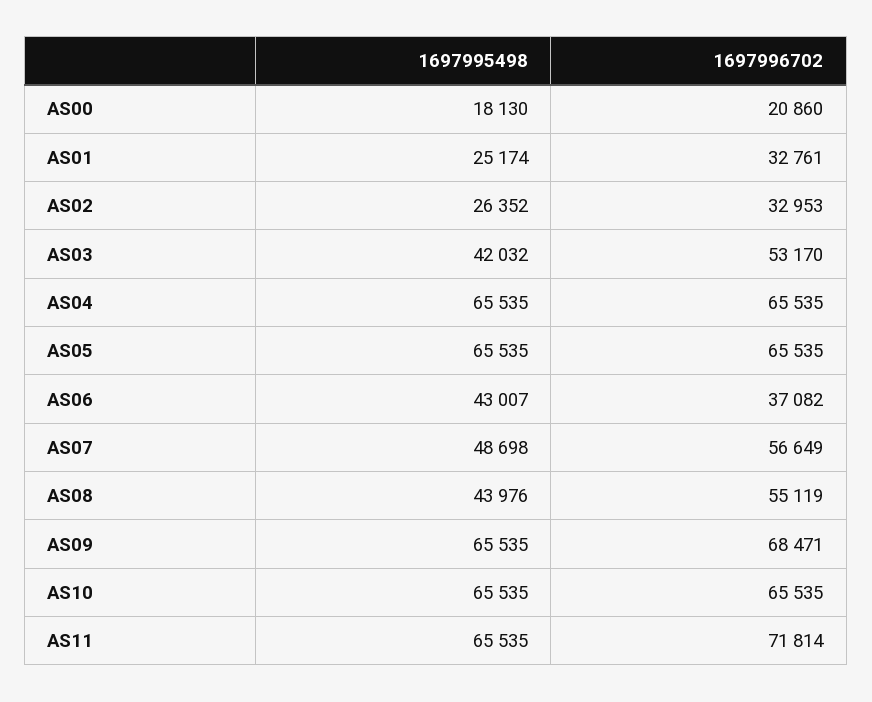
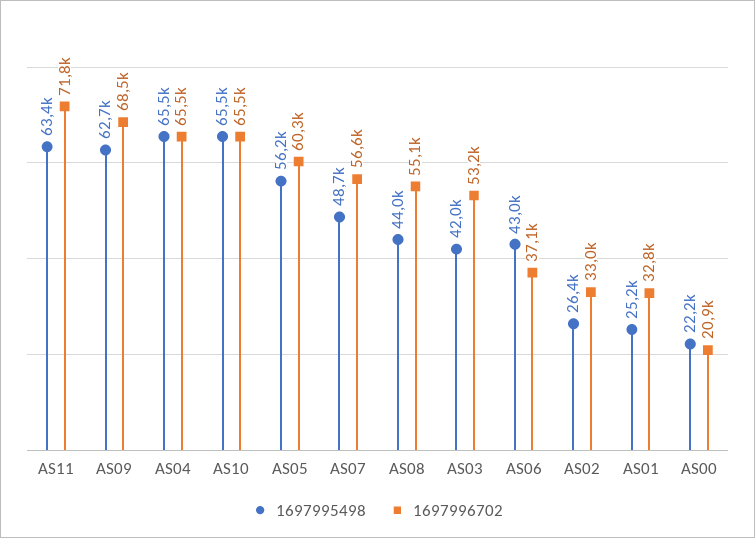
  {
    "1697995498": {
-     "AS00": 18130,
+     "AS00": 22200,
      "AS01": 25174,
      "AS02": 26352,
      "AS03": 42032,
      "AS04": 65535,
-     "AS05": 65535,
+     "AS05": 56200,
      "AS06": 43007,
      "AS07": 48698,
      "AS08": 43976,
-     "AS09": 65535,
+     "AS09": 62700,
      "AS10": 65535,
-     "AS11": 65535
+     "AS11": 63400
    },
    "1697996702": {
      "AS00": 20860,
      "AS01": 32761,
      "AS02": 32953,
      "AS03": 53170,
      "AS04": 65535,
-     "AS05": 65535,
+     "AS05": 60300,
      "AS06": 37082,
      "AS07": 56649,
      "AS08": 55119,
      "AS09": 68471,
      "AS10": 65535,
      "AS11": 71814
    }
  }

